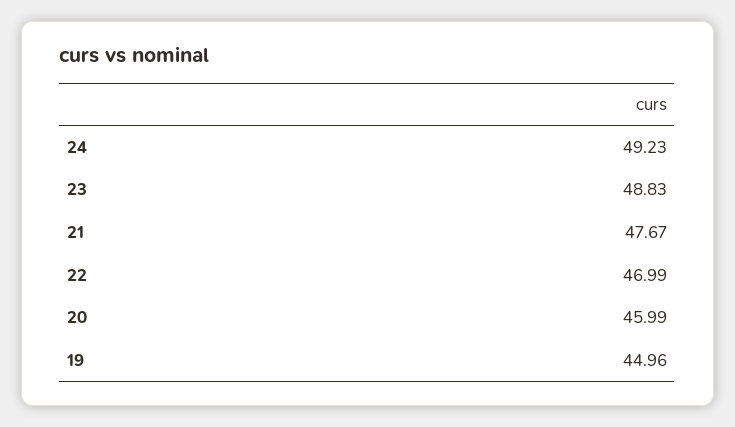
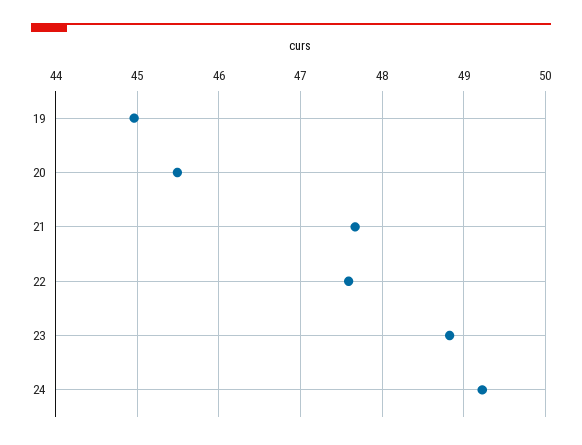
  {
    "24": 49.23,
    "23": 48.83,
    "21": 47.67,
-   "22": 46.99,
+   "22": 47.6,
-   "20": 45.99,
+   "20": 45.5,
    "19": 44.96
  }

